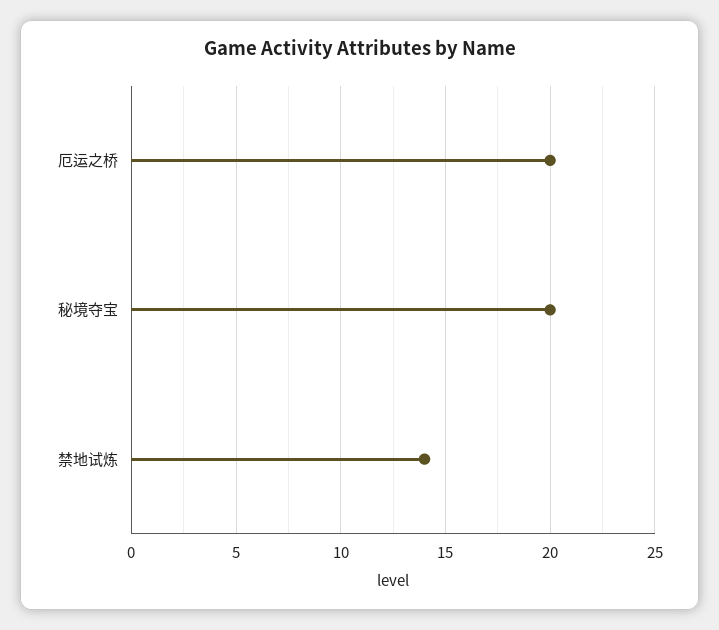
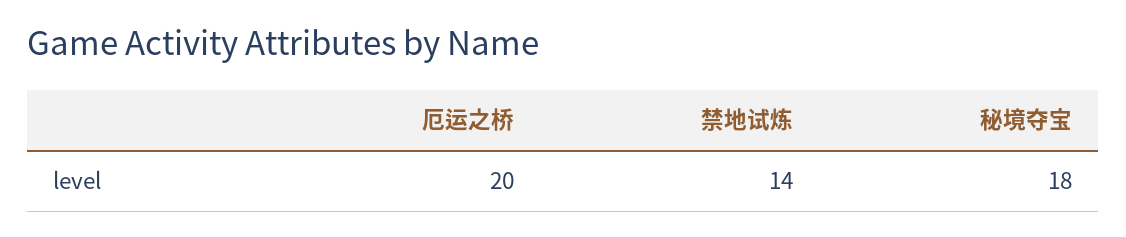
  {
    "厄运之桥": 20,
-   "秘境夺宝": 20,
+   "秘境夺宝": 18,
    "禁地试炼": 14
  }

